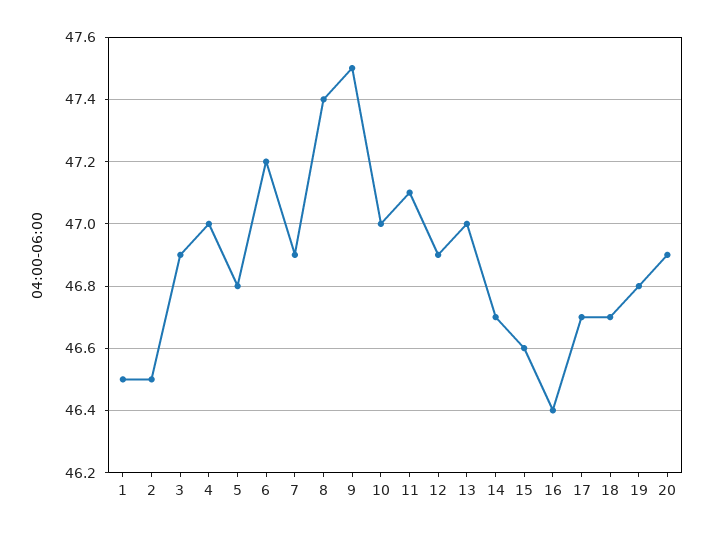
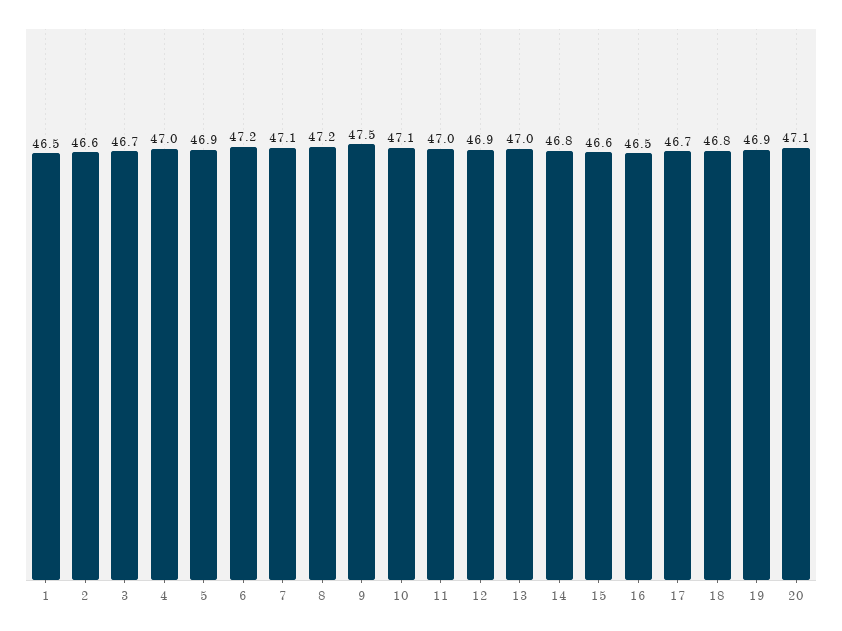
  {
    "1": 46.5,
-   "2": 46.5,
+   "2": 46.6,
-   "3": 46.9,
+   "3": 46.7,
    "4": 47,
-   "5": 46.8,
+   "5": 46.9,
    "6": 47.2,
-   "7": 46.9,
+   "7": 47.1,
-   "8": 47.4,
+   "8": 47.2,
    "9": 47.5,
-   "10": 47,
+   "10": 47.1,
-   "11": 47.1,
+   "11": 47,
    "12": 46.9,
    "13": 47,
-   "14": 46.7,
+   "14": 46.8,
    "15": 46.6,
-   "16": 46.4,
+   "16": 46.5,
    "17": 46.7,
-   "18": 46.7,
+   "18": 46.8,
-   "19": 46.8,
+   "19": 46.9,
-   "20": 46.9
+   "20": 47.1
  }

